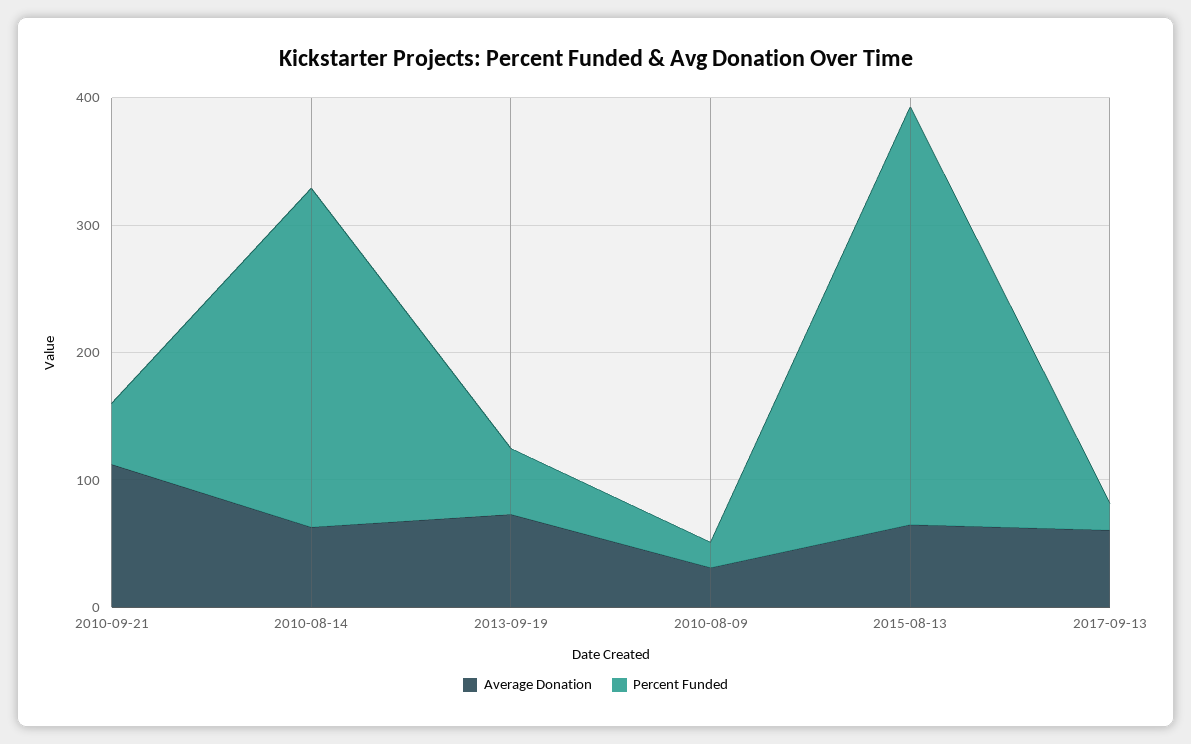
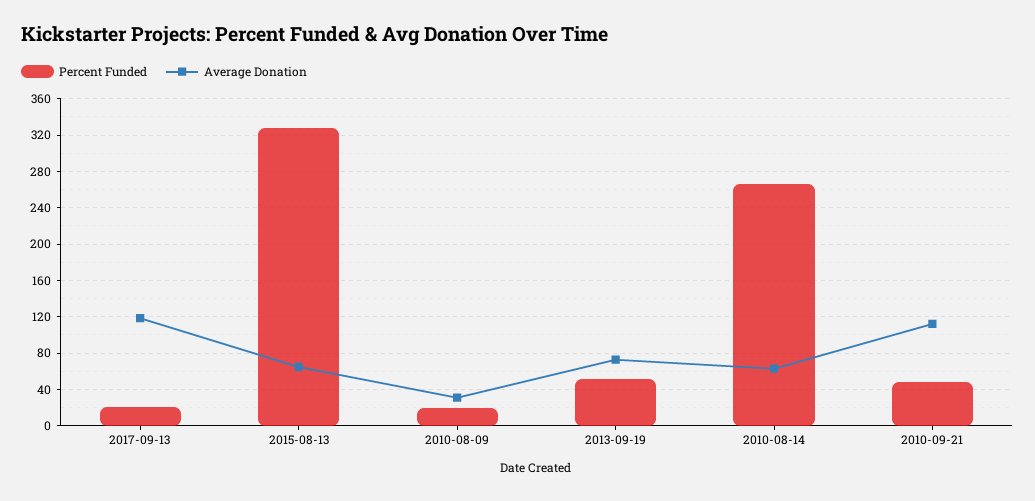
  {
    "Average Donation": {
      "2010-09-21": 110,
      "2010-08-14": 60,
      "2013-09-19": 70,
      "2010-08-09": 30,
      "2015-08-13": 60,
-     "2017-09-13": 60
+     "2017-09-13": 120
    },
    "Percent Funded": {
      "2010-09-21": 50,
      "2010-08-14": 270,
      "2013-09-19": 50,
      "2010-08-09": 20,
      "2015-08-13": 330,
      "2017-09-13": 20
    }
  }

